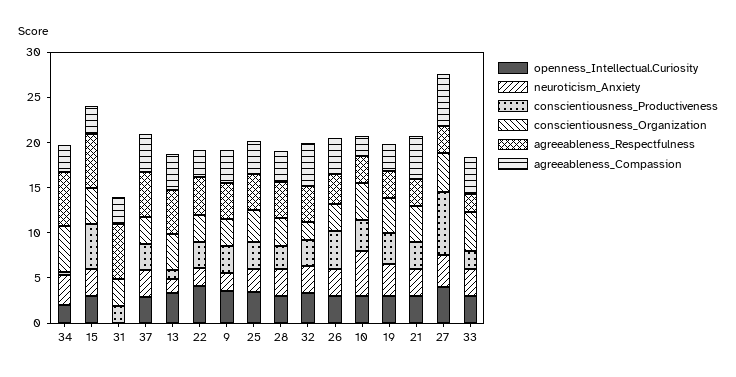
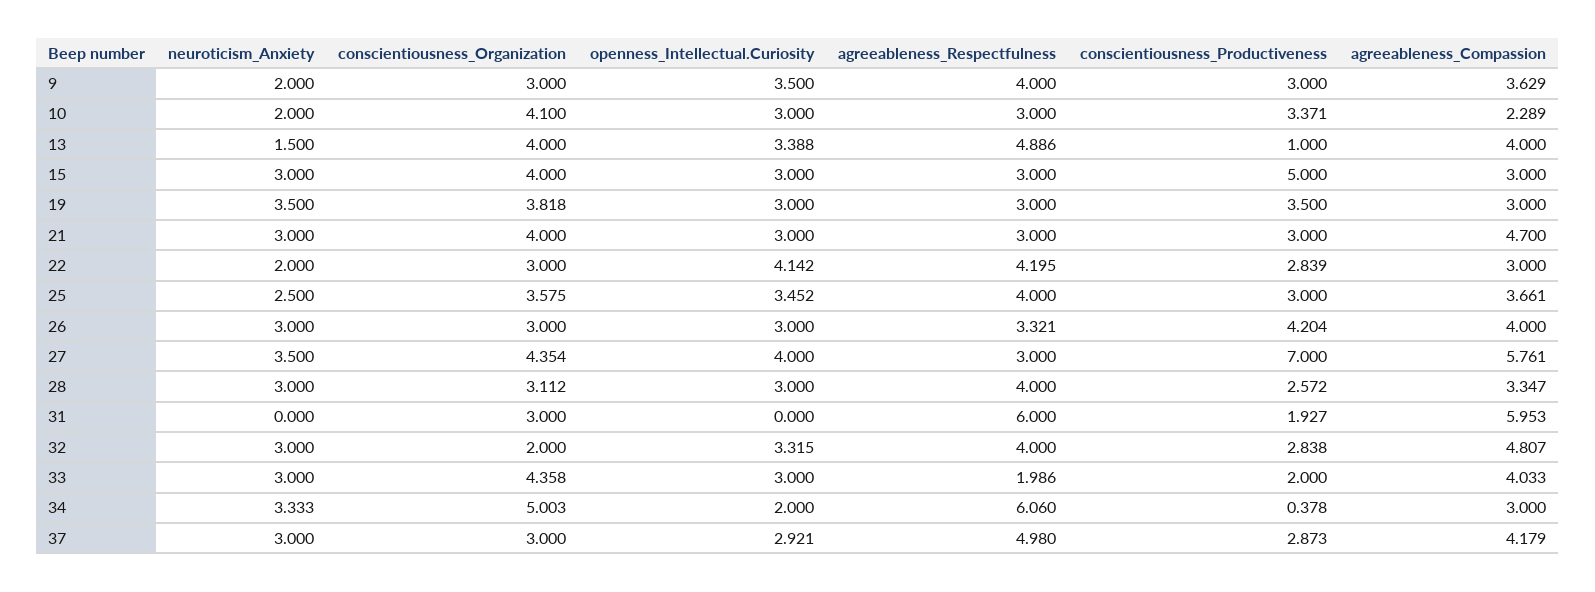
  {
    "openness_Intellectual.Curiosity": {
      "34": 2,
      "15": 3,
      "31": 0,
      "37": 2.921,
      "13": 3.388,
      "22": 4.142,
      "9": 3.5,
      "25": 3.452,
      "28": 3,
      "32": 3.315,
      "26": 3,
      "10": 3,
      "19": 3,
      "21": 3,
      "27": 4,
      "33": 3
    },
    "neuroticism_Anxiety": {
      "34": 3.333,
      "15": 3,
      "31": 0,
      "37": 3,
      "13": 1.5,
      "22": 2,
      "9": 2,
      "25": 2.5,
      "28": 3,
      "32": 3,
      "26": 3,
-     "10": 5,
+     "10": 2,
      "19": 3.5,
      "21": 3,
      "27": 3.5,
      "33": 3
    },
    "conscientiousness_Productiveness": {
      "34": 0.378,
      "15": 5,
      "31": 1.927,
      "37": 2.873,
      "13": 1,
      "22": 2.839,
      "9": 3,
      "25": 3,
      "28": 2.572,
      "32": 2.838,
      "26": 4.204,
      "10": 3.371,
      "19": 3.5,
      "21": 3,
      "27": 7,
      "33": 2
    },
    "conscientiousness_Organization": {
      "34": 5.003,
      "15": 4,
      "31": 3,
      "37": 3,
      "13": 4,
      "22": 3,
      "9": 3,
      "25": 3.575,
      "28": 3.112,
      "32": 2,
      "26": 3,
      "10": 4.1,
      "19": 3.818,
      "21": 4,
      "27": 4.354,
      "33": 4.358
    },
    "agreeableness_Respectfulness": {
      "34": 6.06,
-     "15": 6,
+     "15": 3,
      "31": 6,
      "37": 4.98,
      "13": 4.886,
      "22": 4.195,
      "9": 4,
      "25": 4,
      "28": 4,
      "32": 4,
      "26": 3.321,
      "10": 3,
      "19": 3,
      "21": 3,
      "27": 3,
      "33": 1.986
    },
    "agreeableness_Compassion": {
      "34": 3,
      "15": 3,
-     "31": 3,
+     "31": 5.953,
      "37": 4.179,
      "13": 4,
      "22": 3,
      "9": 3.629,
      "25": 3.661,
      "28": 3.347,
      "32": 4.807,
      "26": 4,
      "10": 2.289,
      "19": 3,
      "21": 4.7,
      "27": 5.761,
      "33": 4.033
    }
  }

